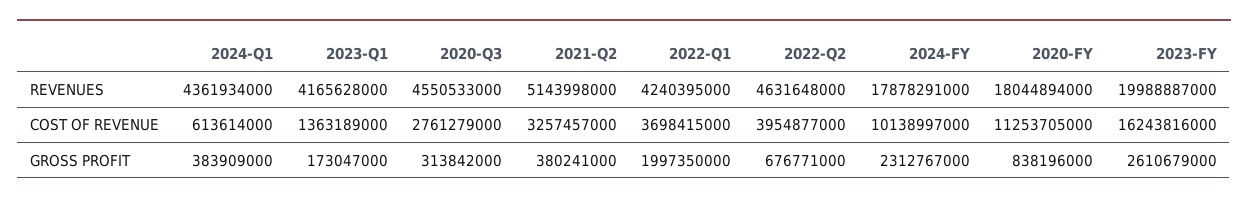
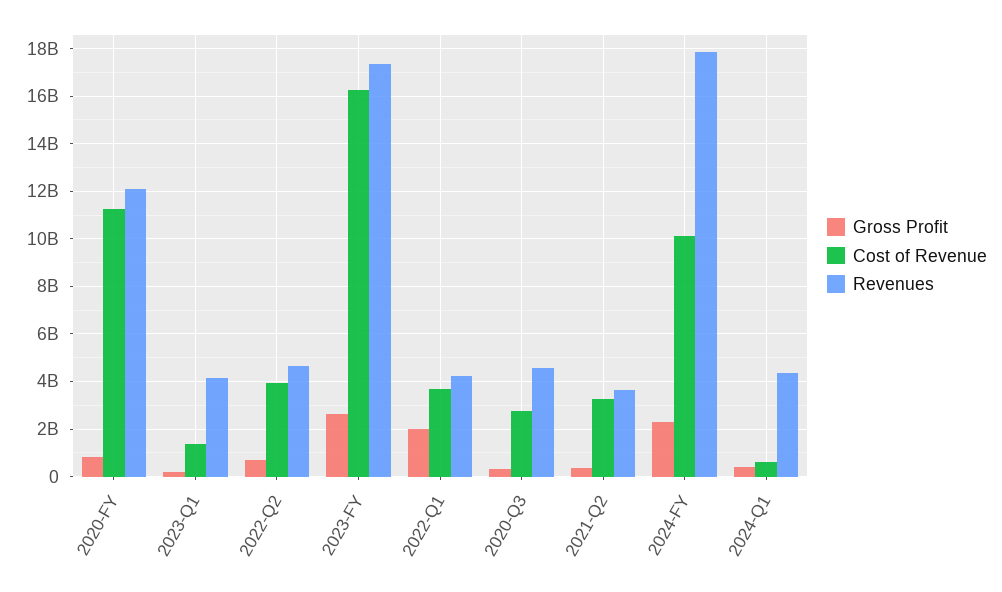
  {
    "REVENUES": {
      "2024-Q1": 4361934000,
      "2023-Q1": 4165628000,
      "2020-Q3": 4550533000,
-     "2021-Q2": 5143998000,
+     "2021-Q2": 3500000000,
      "2022-Q1": 4240395000,
      "2022-Q2": 4631648000,
      "2024-FY": 17878291000,
-     "2020-FY": 18044894000,
+     "2020-FY": 12000000000,
-     "2023-FY": 19988887000
+     "2023-FY": 17500000000
    },
    "COST OF REVENUE": {
      "2024-Q1": 613614000,
      "2023-Q1": 1363189000,
      "2020-Q3": 2761279000,
      "2021-Q2": 3257457000,
      "2022-Q1": 3698415000,
      "2022-Q2": 3954877000,
      "2024-FY": 10138997000,
      "2020-FY": 11253705000,
      "2023-FY": 16243816000
    },
    "GROSS PROFIT": {
      "2024-Q1": 383909000,
      "2023-Q1": 173047000,
      "2020-Q3": 313842000,
      "2021-Q2": 380241000,
      "2022-Q1": 1997350000,
      "2022-Q2": 676771000,
      "2024-FY": 2312767000,
      "2020-FY": 838196000,
      "2023-FY": 2610679000
    }
  }

